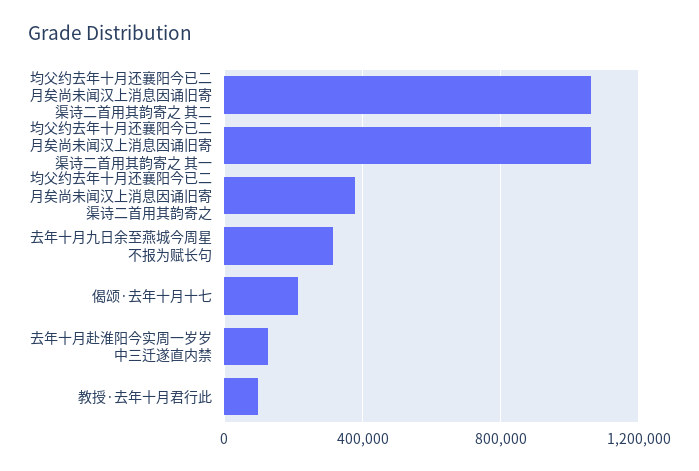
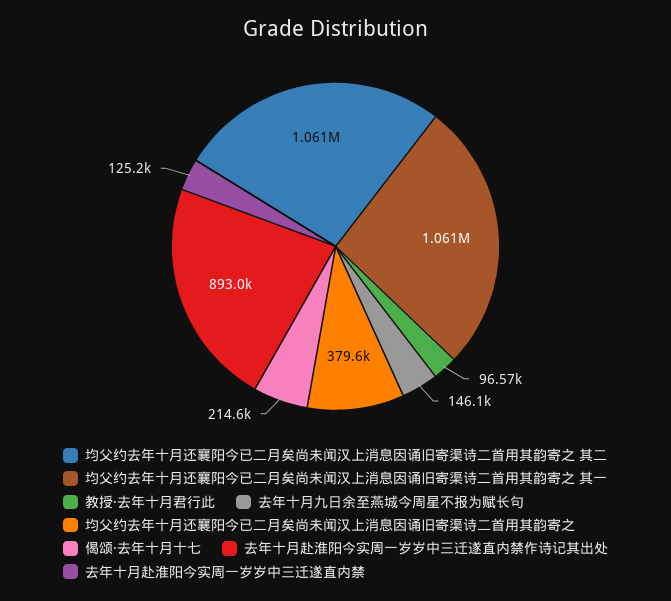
  {
    "均父约去年十月还襄阳今已二月矣尚未闻汉上消息因诵旧寄渠诗二首用其韵寄之 其二": 1061000,
    "均父约去年十月还襄阳今已二月矣尚未闻汉上消息因诵旧寄渠诗二首用其韵寄之 其一": 1061000,
    "均父约去年十月还襄阳今已二月矣尚未闻汉上消息因诵旧寄渠诗二首用其韵寄之": 379600,
-   "去年十月九日余至燕城今周星不报为赋长句": 300000,
+   "去年十月九日余至燕城今周星不报为赋长句": 146100,
    "偈颂·去年十月十七": 214600,
    "去年十月赴淮阳今实周一岁岁中三迁遂直内禁": 125200,
-   "教授·去年十月君行此": 96570
+   "教授·去年十月君行此": 96570,
+   "去年十月赴淮阳今实周一岁岁中三迁遂直内禁作诗记其出处": 893000
  }

